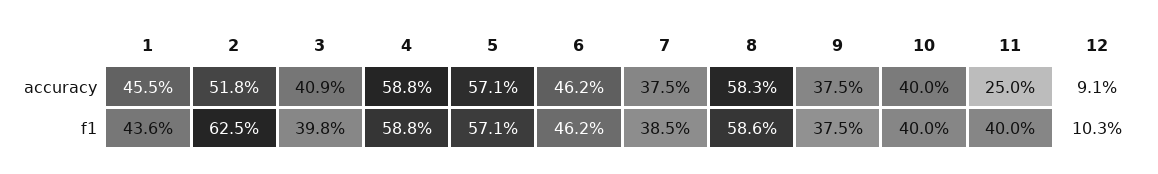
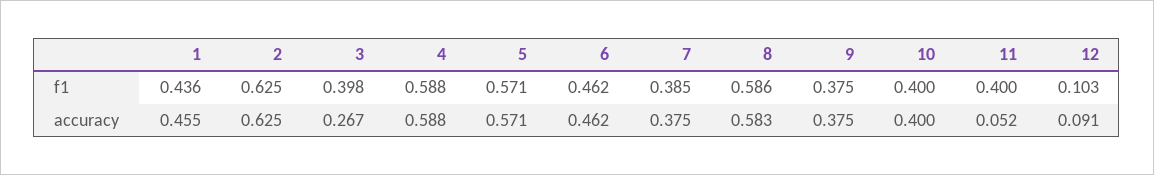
  {
    "1": {
      "accuracy": 0.455,
      "f1": 0.436
    },
    "2": {
-     "accuracy": 0.518,
+     "accuracy": 0.625,
      "f1": 0.625
    },
    "3": {
-     "accuracy": 0.409,
+     "accuracy": 0.267,
      "f1": 0.398
    },
    "4": {
      "accuracy": 0.588,
      "f1": 0.588
    },
    "5": {
      "accuracy": 0.571,
      "f1": 0.571
    },
    "6": {
      "accuracy": 0.462,
      "f1": 0.462
    },
    "7": {
      "accuracy": 0.375,
      "f1": 0.385
    },
    "8": {
      "accuracy": 0.583,
      "f1": 0.586
    },
    "9": {
      "accuracy": 0.375,
      "f1": 0.375
    },
    "10": {
      "accuracy": 0.4,
      "f1": 0.4
    },
    "11": {
-     "accuracy": 0.25,
+     "accuracy": 0.052,
      "f1": 0.4
    },
    "12": {
      "accuracy": 0.091,
      "f1": 0.103
    }
  }

